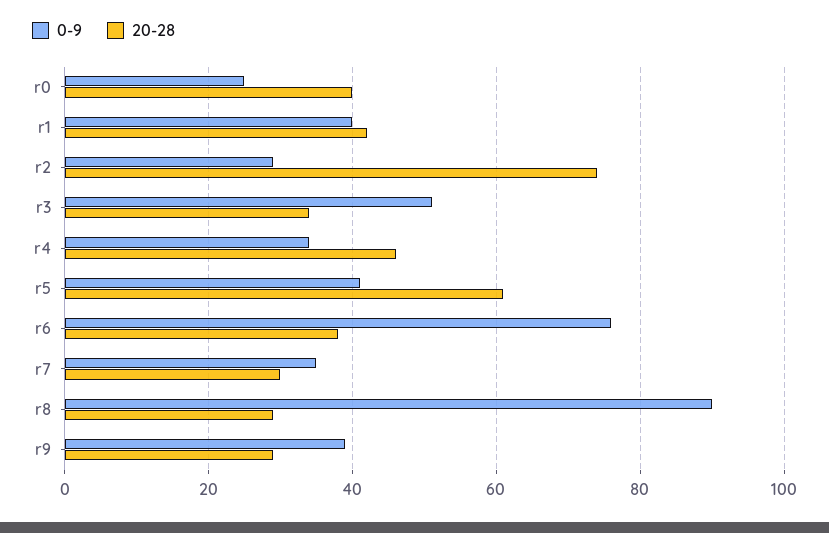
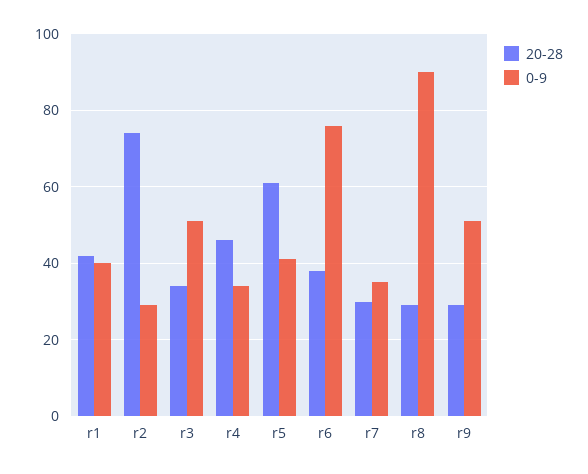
  {
    "0-9": {
-     "r0": 25,
      "r1": 40,
      "r2": 30,
      "r3": 50,
      "r4": 35,
      "r5": 40,
      "r6": 75,
      "r7": 35,
      "r8": 90,
-     "r9": 40
+     "r9": 50
    },
    "20-28": {
-     "r0": 40,
      "r1": 40,
      "r2": 75,
      "r3": 35,
      "r4": 45,
      "r5": 60,
      "r6": 40,
      "r7": 30,
      "r8": 30,
      "r9": 30
    }
  }

